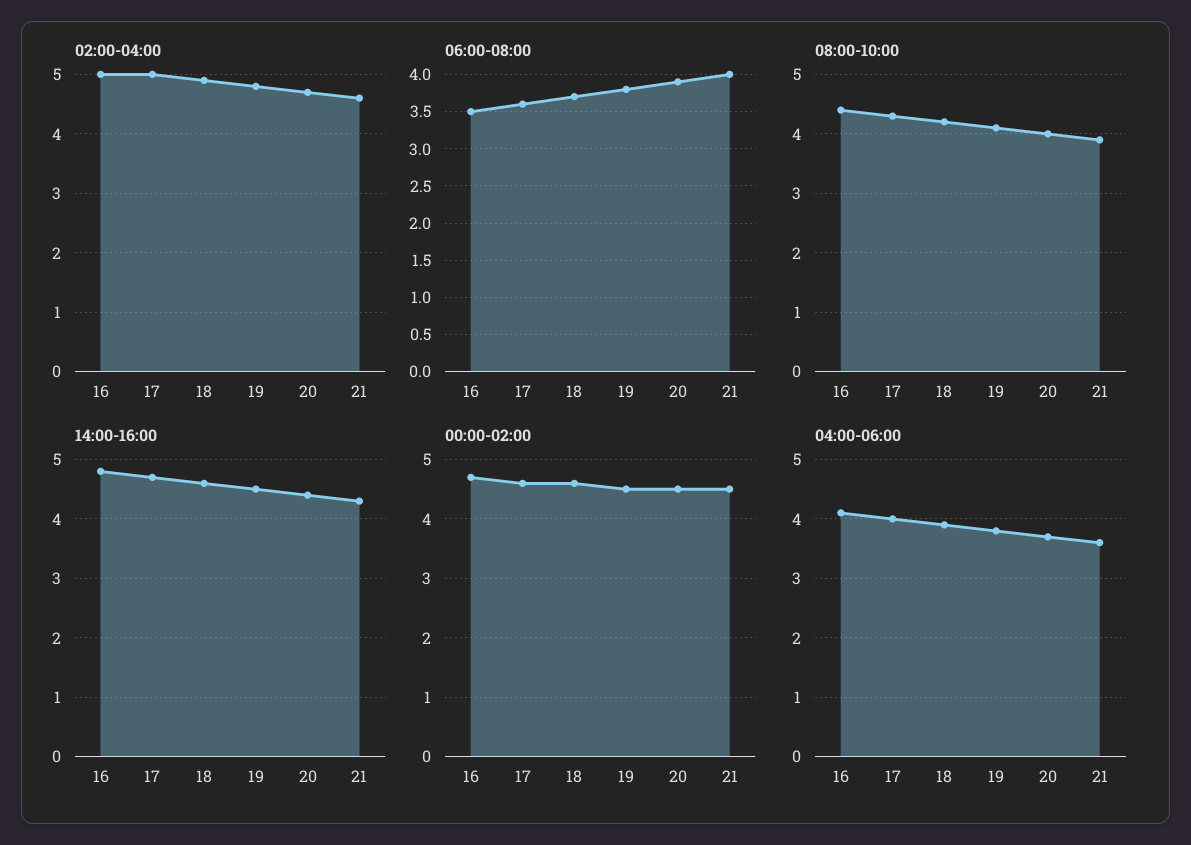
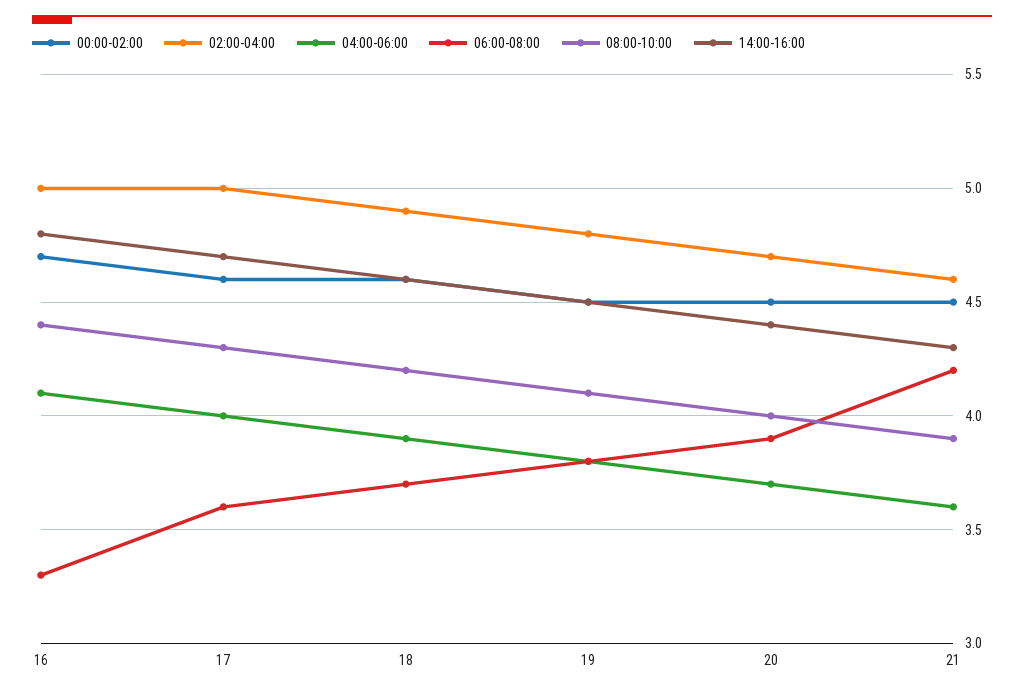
  {
    "02:00-04:00": {
      "16": 5,
      "17": 5,
      "18": 4.9,
      "19": 4.8,
      "20": 4.7,
      "21": 4.6
    },
    "06:00-08:00": {
-     "16": 3.5,
+     "16": 3.3,
      "17": 3.6,
      "18": 3.7,
      "19": 3.8,
      "20": 3.9,
-     "21": 4
+     "21": 4.2
    },
    "08:00-10:00": {
      "16": 4.4,
      "17": 4.3,
      "18": 4.2,
      "19": 4.1,
      "20": 4,
      "21": 3.9
    },
    "14:00-16:00": {
      "16": 4.8,
      "17": 4.7,
      "18": 4.6,
      "19": 4.5,
      "20": 4.4,
      "21": 4.3
    },
    "00:00-02:00": {
      "16": 4.7,
      "17": 4.6,
      "18": 4.6,
      "19": 4.5,
      "20": 4.5,
      "21": 4.5
    },
    "04:00-06:00": {
      "16": 4.1,
      "17": 4,
      "18": 3.9,
      "19": 3.8,
      "20": 3.7,
      "21": 3.6
    }
  }

